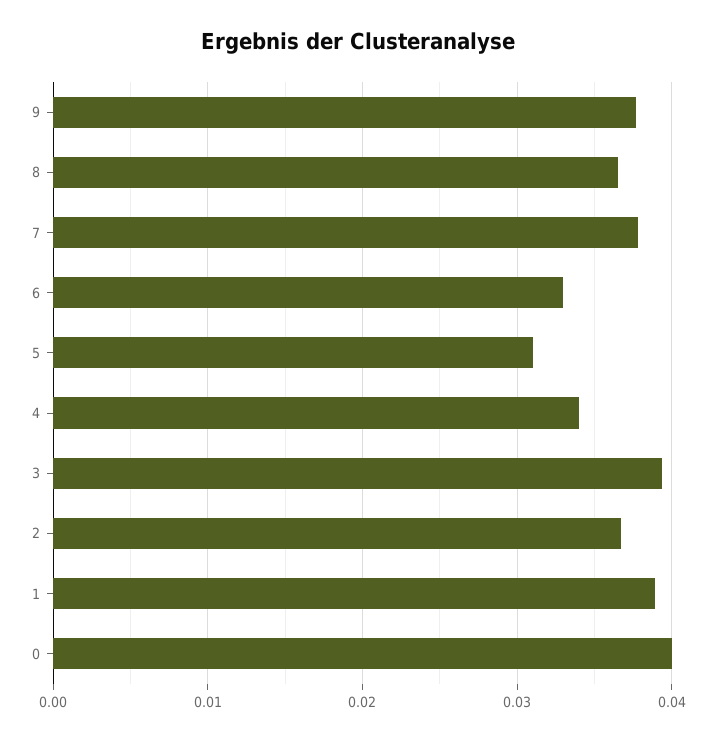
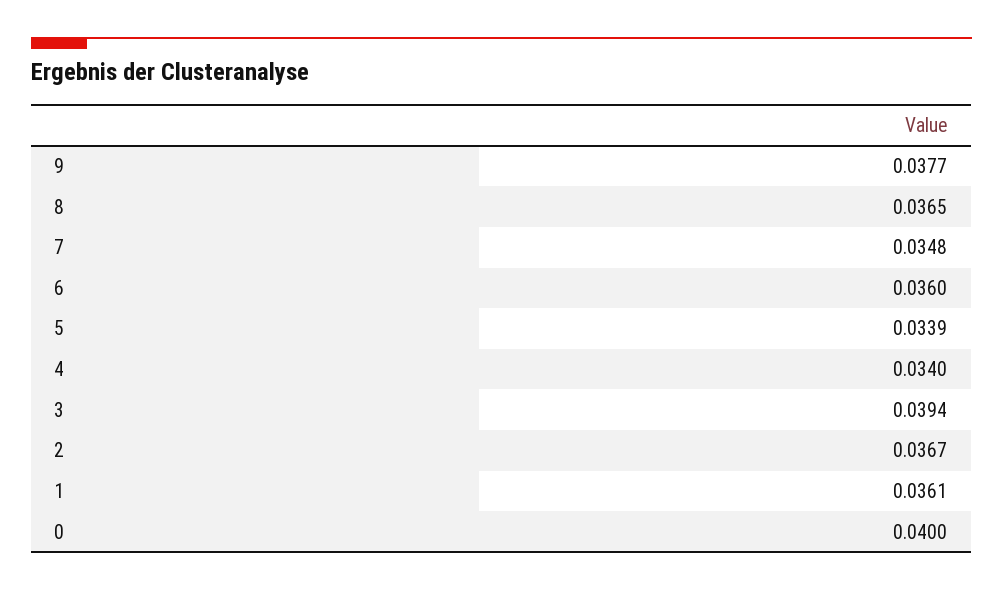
  {
    "9": 0.0377,
    "8": 0.0365,
-   "7": 0.038,
+   "7": 0.0348,
-   "6": 0.033,
+   "6": 0.036,
-   "5": 0.031,
+   "5": 0.0339,
    "4": 0.034,
    "3": 0.0394,
    "2": 0.0367,
-   "1": 0.039,
+   "1": 0.0361,
    "0": 0.04
  }

